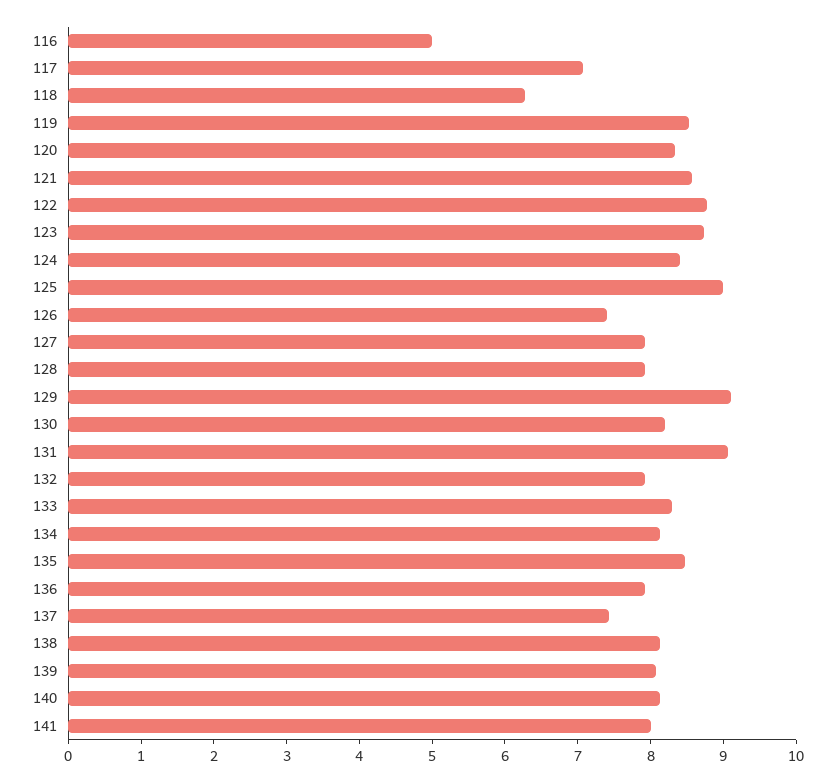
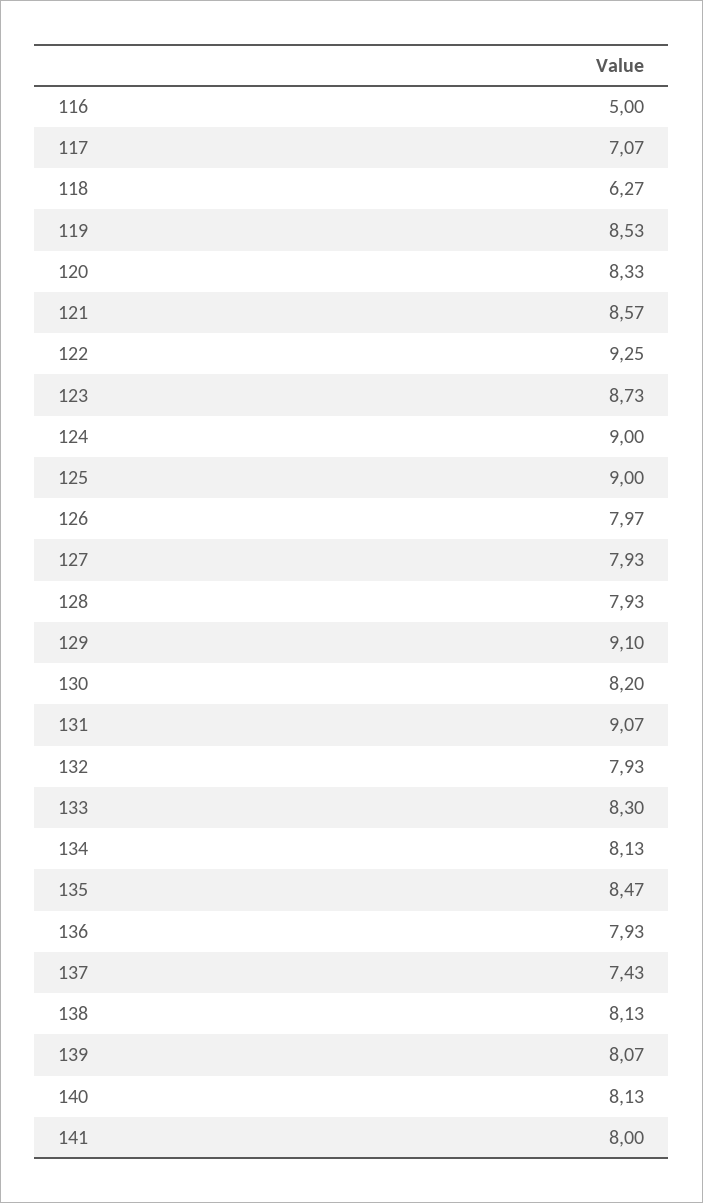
  {
    "116": 5,
    "117": 7.07,
    "118": 6.27,
    "119": 8.53,
    "120": 8.33,
    "121": 8.57,
-   "122": 8.8,
+   "122": 9.25,
    "123": 8.73,
-   "124": 8.4,
+   "124": 9,
    "125": 9,
-   "126": 7.4,
+   "126": 7.97,
    "127": 7.93,
    "128": 7.93,
    "129": 9.1,
    "130": 8.2,
    "131": 9.07,
    "132": 7.93,
    "133": 8.3,
    "134": 8.13,
    "135": 8.47,
    "136": 7.93,
    "137": 7.43,
    "138": 8.13,
    "139": 8.07,
    "140": 8.13,
    "141": 8
  }

